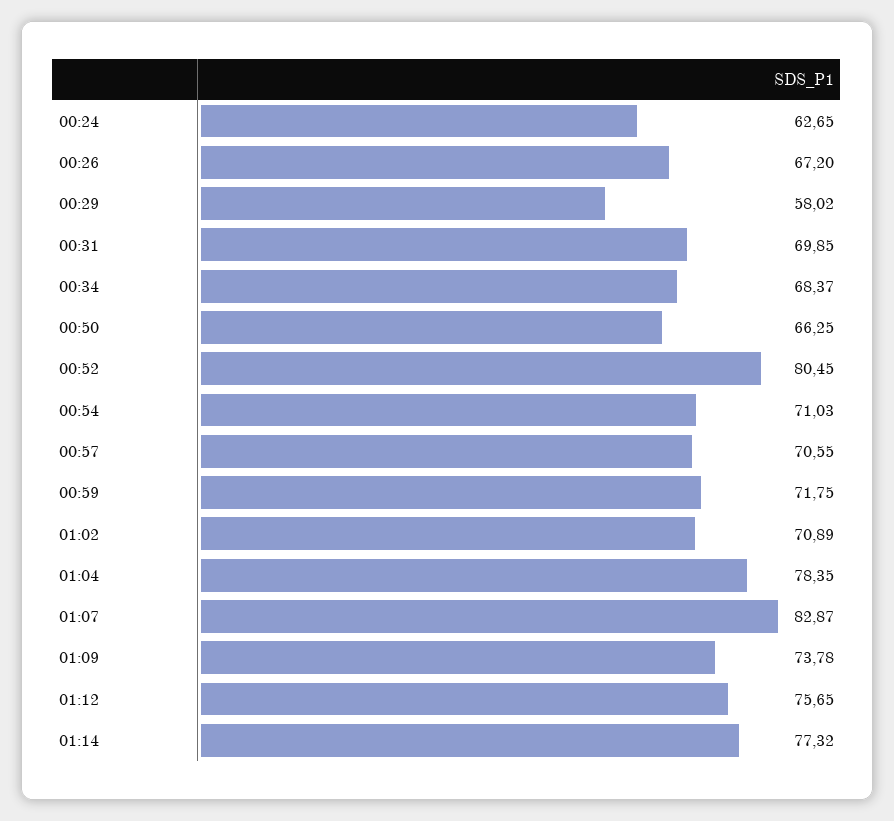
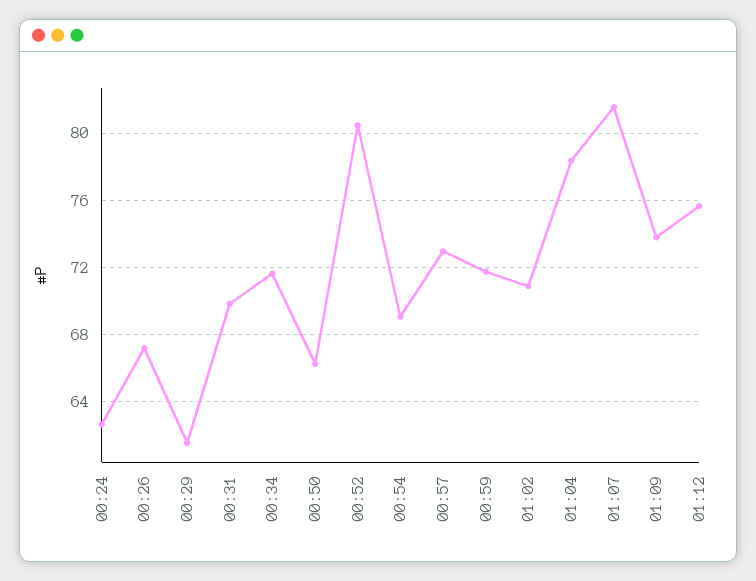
  {
    "00:24": 62.65,
    "00:26": 67.2,
-   "00:29": 58.02,
+   "00:29": 61.5,
    "00:31": 69.85,
-   "00:34": 68.37,
+   "00:34": 71.5,
    "00:50": 66.25,
    "00:52": 80.45,
-   "00:54": 71.03,
+   "00:54": 69,
-   "00:57": 70.55,
+   "00:57": 73,
    "00:59": 71.75,
    "01:02": 70.89,
    "01:04": 78.35,
-   "01:07": 82.87,
+   "01:07": 81.5,
    "01:09": 73.78,
-   "01:12": 75.65,
+   "01:12": 75.65
-   "01:14": 77.32
  }

